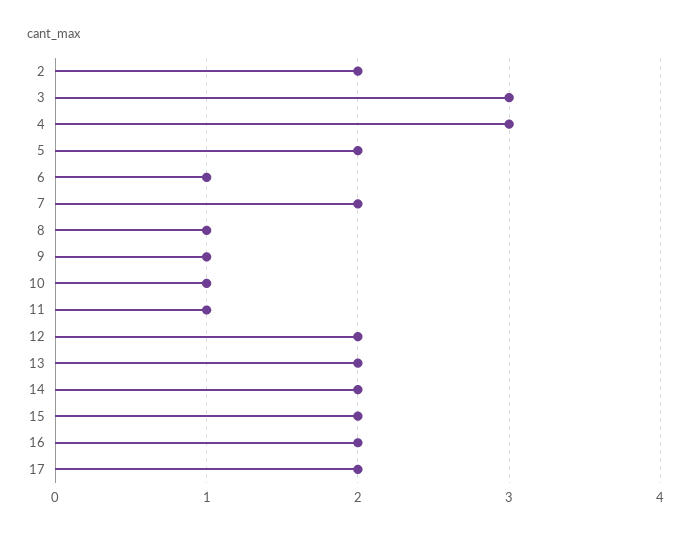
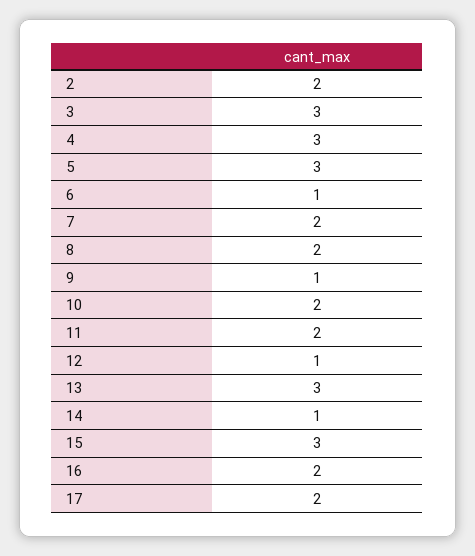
  {
    "2": 2,
    "3": 3,
    "4": 3,
-   "5": 2,
+   "5": 3,
    "6": 1,
    "7": 2,
-   "8": 1,
+   "8": 2,
    "9": 1,
-   "10": 1,
+   "10": 2,
-   "11": 1,
+   "11": 2,
-   "12": 2,
+   "12": 1,
-   "13": 2,
+   "13": 3,
-   "14": 2,
+   "14": 1,
-   "15": 2,
+   "15": 3,
    "16": 2,
    "17": 2
  }

